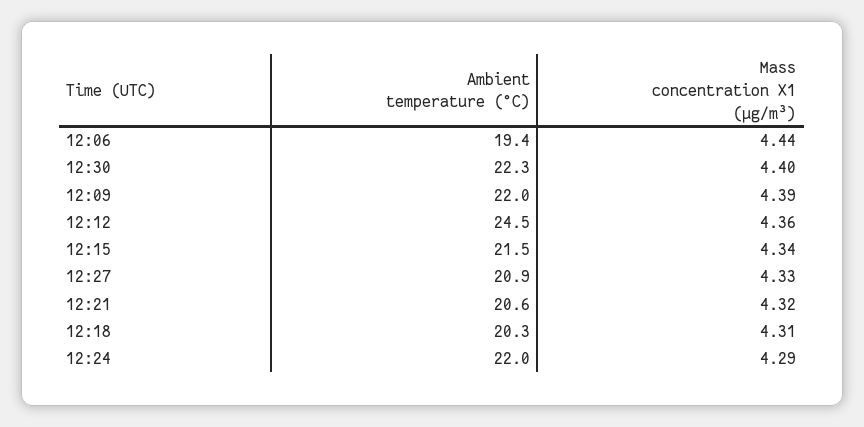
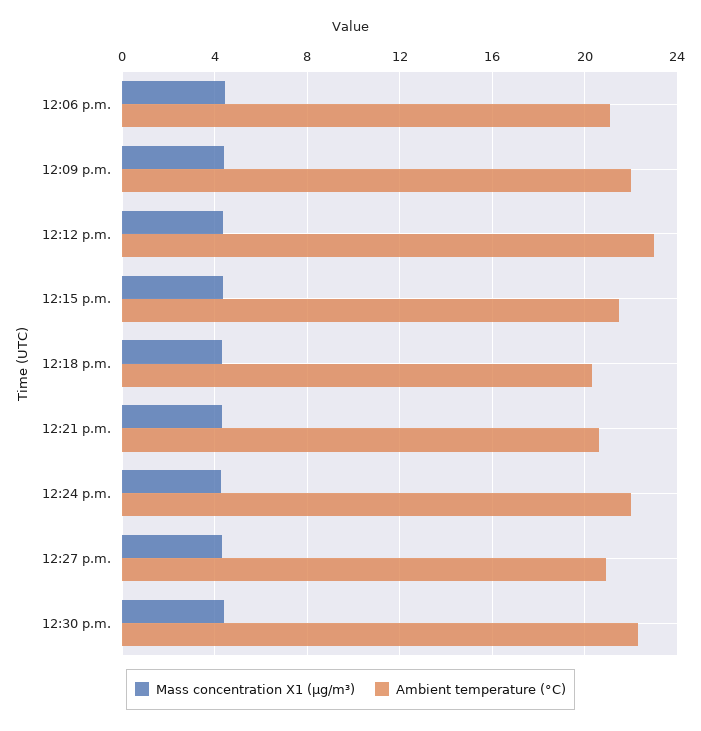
  {
    "Ambient temperature (°C)": {
-     "12:06": 19.4,
+     "12:06": 21,
      "12:30": 22.3,
      "12:09": 22,
-     "12:12": 24.5,
+     "12:12": 23,
      "12:15": 21.5,
      "12:27": 20.9,
      "12:21": 20.6,
      "12:18": 20.3,
      "12:24": 22
    },
    "Mass concentration X1 (μg/m³)": {
      "12:06": 4.44,
      "12:30": 4.4,
      "12:09": 4.39,
      "12:12": 4.36,
      "12:15": 4.34,
      "12:27": 4.33,
      "12:21": 4.32,
      "12:18": 4.31,
      "12:24": 4.29
    }
  }

